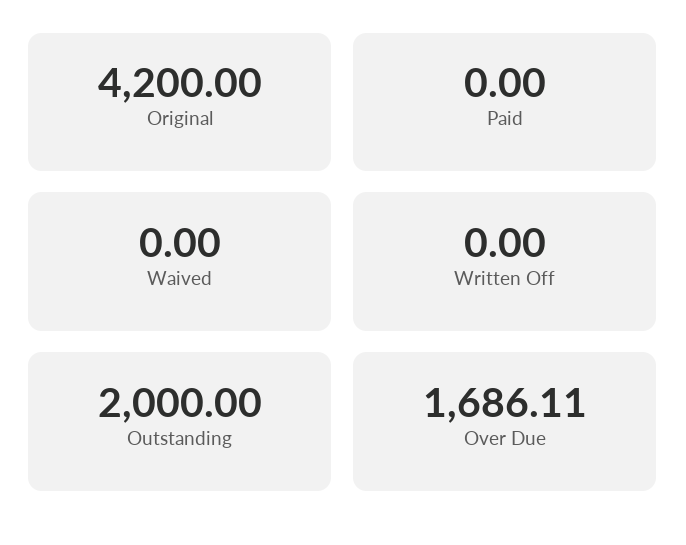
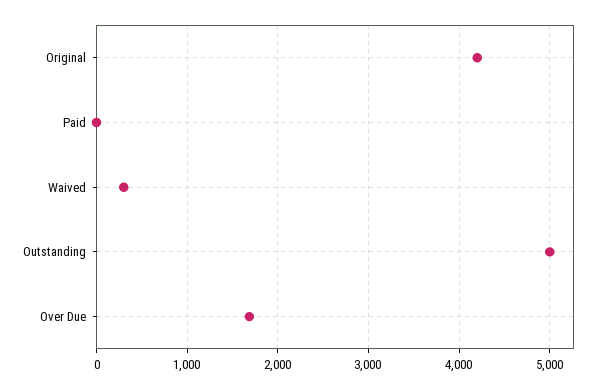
  {
    "Original": 4200,
    "Paid": 0,
-   "Waived": 0,
+   "Waived": 300,
-   "Written Off": 0,
-   "Outstanding": 2000,
+   "Outstanding": 5000,
    "Over Due": 1686.11
  }

